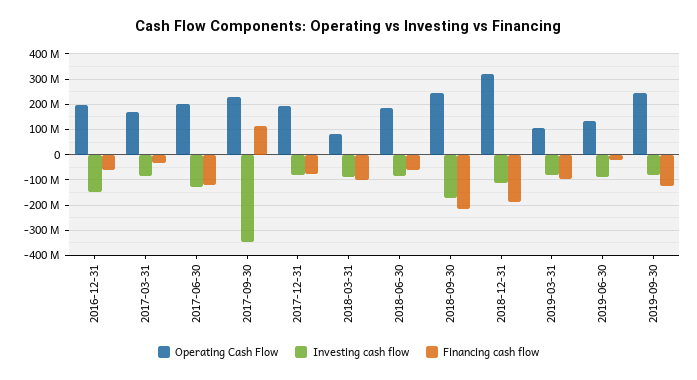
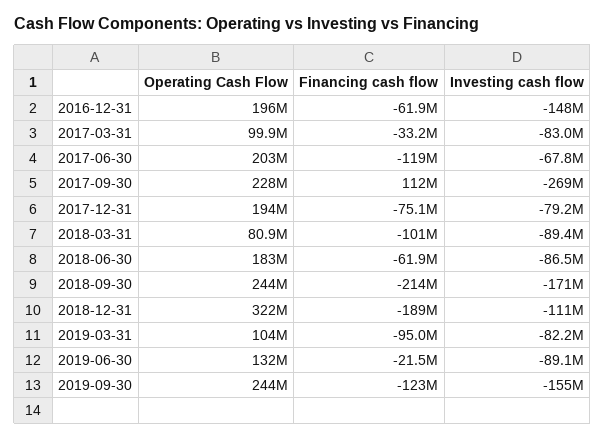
  {
    "Operating Cash Flow": {
      "2016-12-31": 196000000,
-     "2017-03-31": 175000000,
+     "2017-03-31": 99900000,
      "2017-06-30": 203000000,
      "2017-09-30": 228000000,
      "2017-12-31": 194000000,
      "2018-03-31": 80900000,
      "2018-06-30": 183000000,
      "2018-09-30": 244000000,
      "2018-12-31": 322000000,
      "2019-03-31": 104000000,
      "2019-06-30": 132000000,
      "2019-09-30": 244000000
    },
    "Investing cash flow": {
      "2016-12-31": -148000000,
      "2017-03-31": -83000000,
-     "2017-06-30": -125000000,
+     "2017-06-30": -67800000,
-     "2017-09-30": -350000000,
+     "2017-09-30": -269000000,
      "2017-12-31": -79200000,
      "2018-03-31": -89400000,
      "2018-06-30": -86500000,
      "2018-09-30": -171000000,
      "2018-12-31": -111000000,
      "2019-03-31": -82200000,
      "2019-06-30": -89100000,
-     "2019-09-30": -75000000
+     "2019-09-30": -155000000
    },
    "Financing cash flow": {
      "2016-12-31": -61900000,
      "2017-03-31": -33200000,
      "2017-06-30": -119000000,
      "2017-09-30": 112000000,
      "2017-12-31": -75100000,
      "2018-03-31": -101000000,
      "2018-06-30": -61900000,
      "2018-09-30": -214000000,
      "2018-12-31": -189000000,
      "2019-03-31": -95000000,
      "2019-06-30": -21500000,
      "2019-09-30": -123000000
    }
  }

